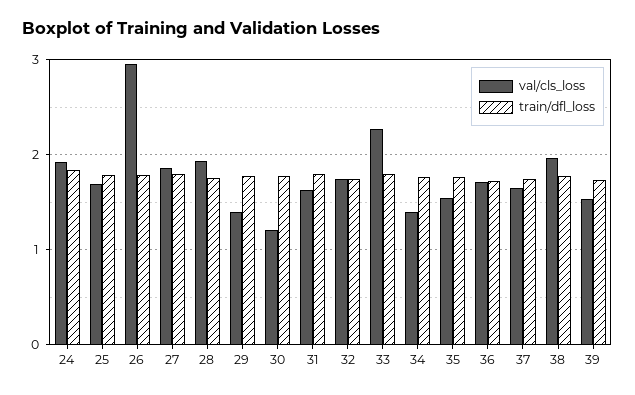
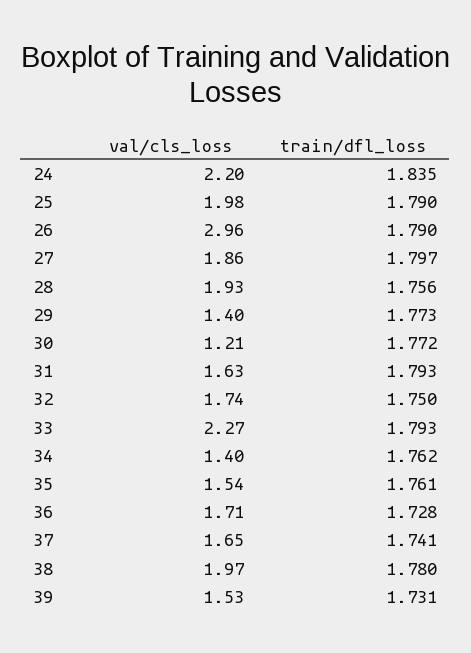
  {
    "val/cls_loss": {
-     "24": 1.9,
+     "24": 2.2,
-     "25": 1.7,
+     "25": 1.98,
      "26": 2.96,
      "27": 1.86,
      "28": 1.93,
      "29": 1.4,
      "30": 1.21,
      "31": 1.63,
      "32": 1.74,
      "33": 2.27,
      "34": 1.4,
      "35": 1.54,
      "36": 1.71,
      "37": 1.65,
      "38": 1.97,
      "39": 1.53
    },
    "train/dfl_loss": {
      "24": 1.835,
      "25": 1.79,
      "26": 1.79,
      "27": 1.797,
      "28": 1.756,
      "29": 1.773,
      "30": 1.772,
      "31": 1.793,
      "32": 1.75,
      "33": 1.793,
      "34": 1.762,
      "35": 1.761,
      "36": 1.728,
      "37": 1.741,
      "38": 1.78,
      "39": 1.731
    }
  }

